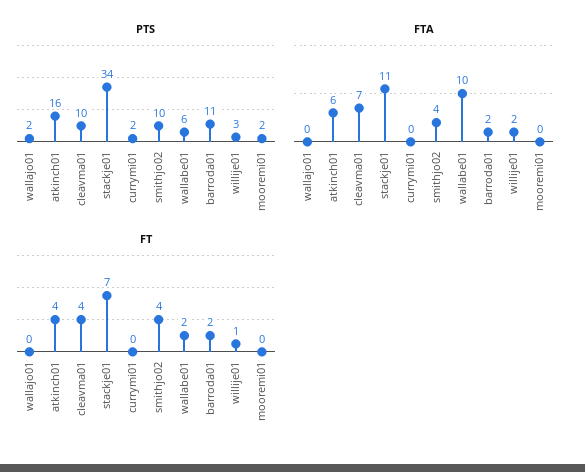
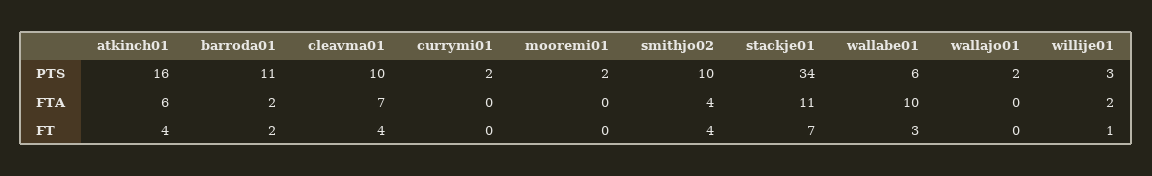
  {
    "PTS": {
      "wallajo01": 2,
      "atkinch01": 16,
      "cleavma01": 10,
      "stackje01": 34,
      "currymi01": 2,
      "smithjo02": 10,
      "wallabe01": 6,
      "barroda01": 11,
      "willije01": 3,
      "mooremi01": 2
    },
    "FTA": {
      "wallajo01": 0,
      "atkinch01": 6,
      "cleavma01": 7,
      "stackje01": 11,
      "currymi01": 0,
      "smithjo02": 4,
      "wallabe01": 10,
      "barroda01": 2,
      "willije01": 2,
      "mooremi01": 0
    },
    "FT": {
      "wallajo01": 0,
      "atkinch01": 4,
      "cleavma01": 4,
      "stackje01": 7,
      "currymi01": 0,
      "smithjo02": 4,
-     "wallabe01": 2,
+     "wallabe01": 3,
      "barroda01": 2,
      "willije01": 1,
      "mooremi01": 0
    }
  }

